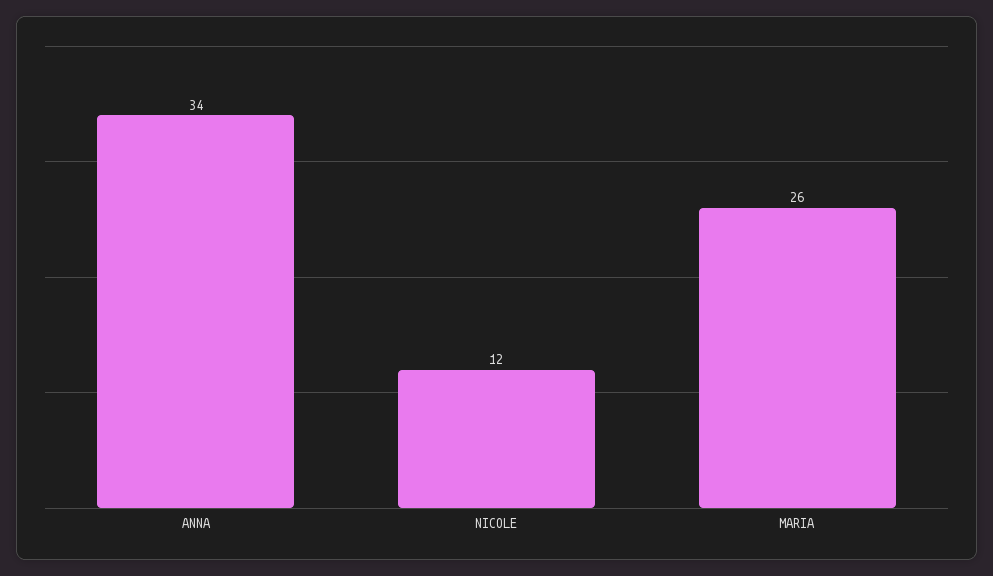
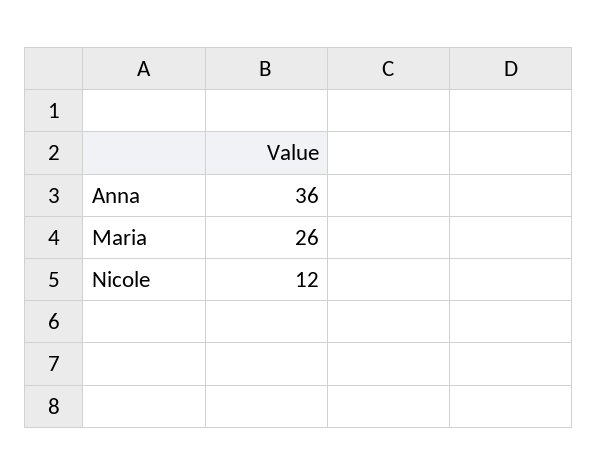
  {
-   "ANNA": 34,
+   "ANNA": 36,
    "NICOLE": 12,
    "MARIA": 26
  }

